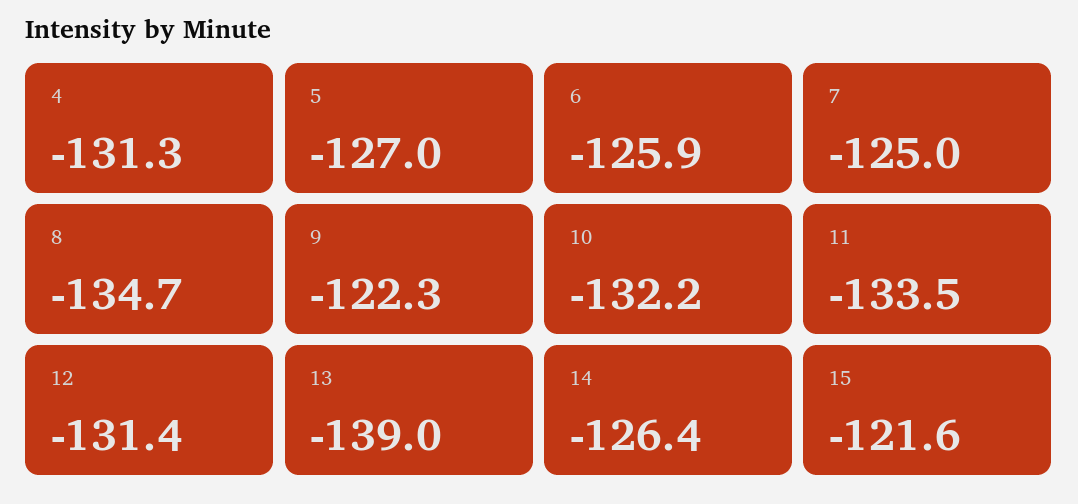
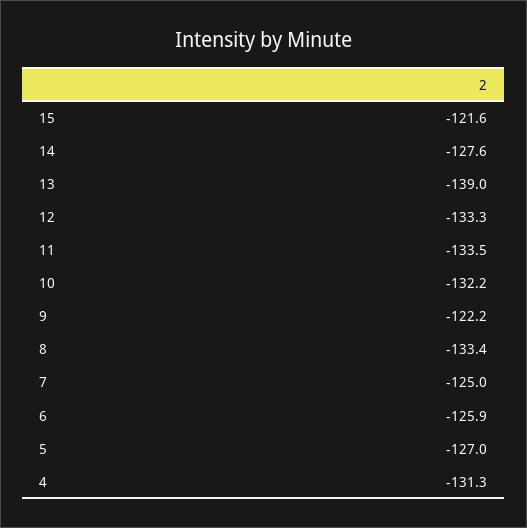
  {
    "4": -131.3,
    "5": -127,
    "6": -125.9,
    "7": -125,
-   "8": -134.7,
+   "8": -133.4,
-   "9": -122.3,
+   "9": -122.2,
    "10": -132.2,
    "11": -133.5,
-   "12": -131.4,
+   "12": -133.3,
    "13": -139,
-   "14": -126.4,
+   "14": -127.6,
    "15": -121.6
  }

